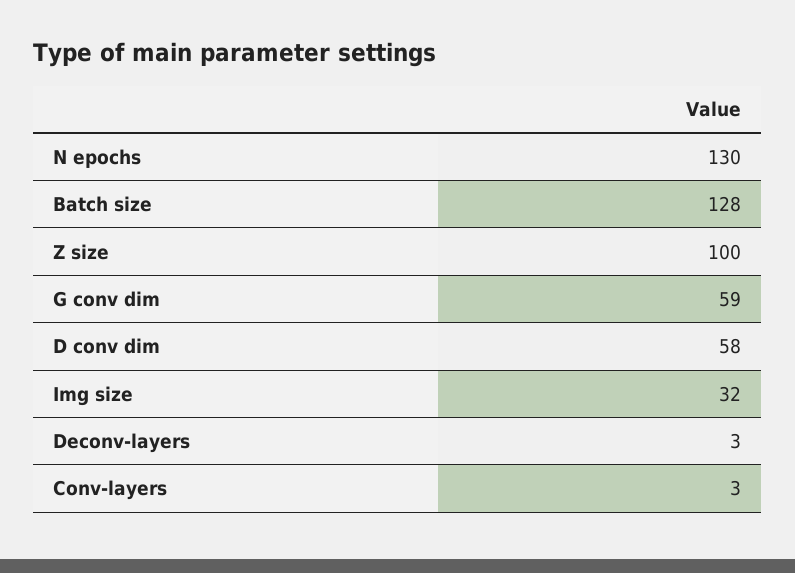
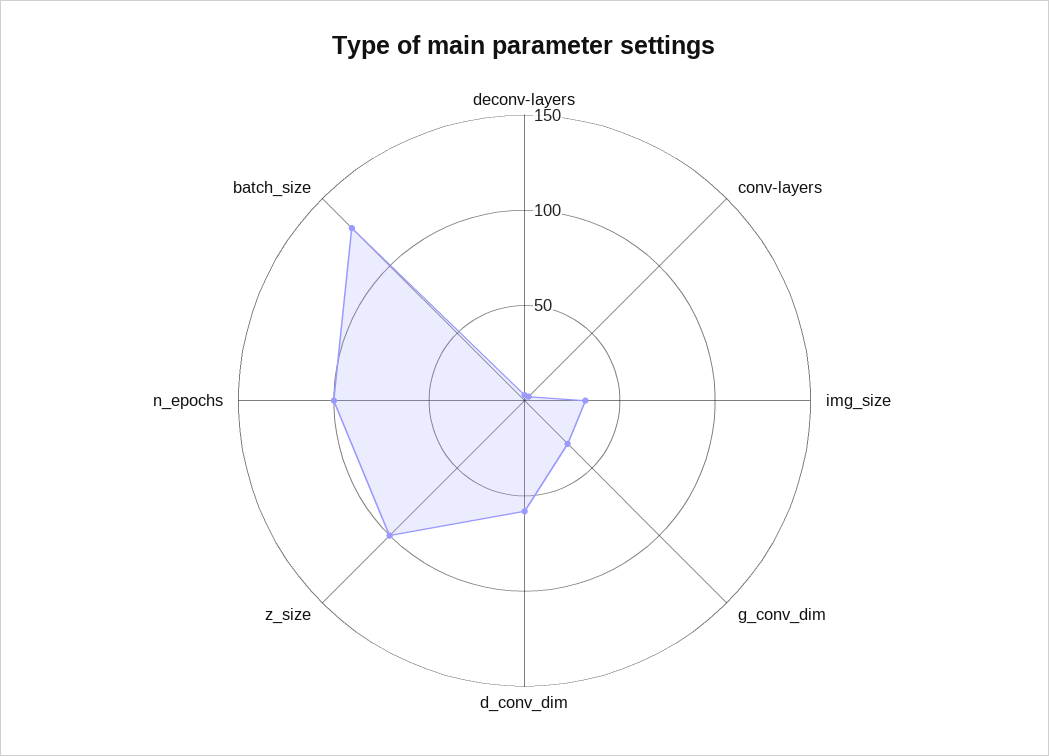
  {
-   "N epochs": 130,
+   "N epochs": 100,
    "Batch size": 128,
    "Z size": 100,
-   "G conv dim": 59,
+   "G conv dim": 30,
    "D conv dim": 58,
    "Img size": 32,
    "Deconv-layers": 3,
    "Conv-layers": 3
  }

